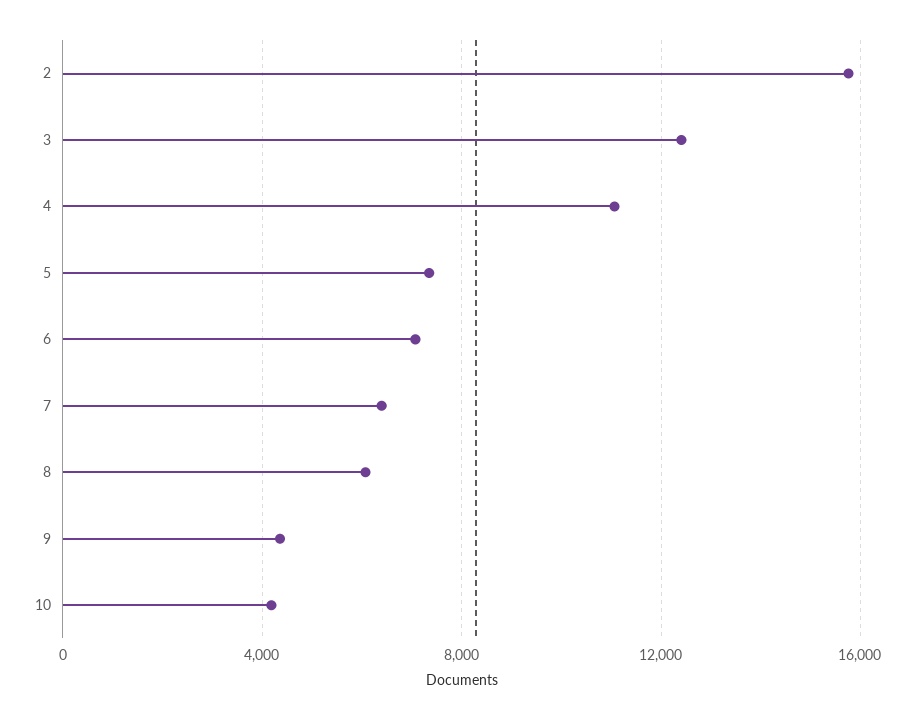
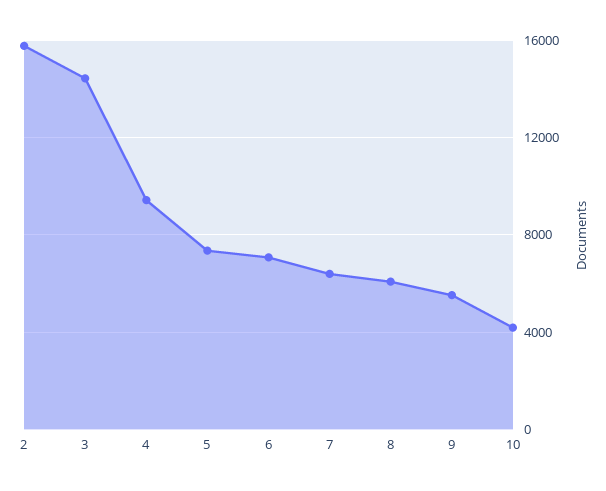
  {
    "2": 16000,
-   "3": 12500,
+   "3": 14500,
-   "4": 11000,
+   "4": 9500,
    "5": 7500,
    "6": 7000,
    "7": 6500,
    "8": 6000,
-   "9": 4500,
+   "9": 5500,
    "10": 4000
  }

